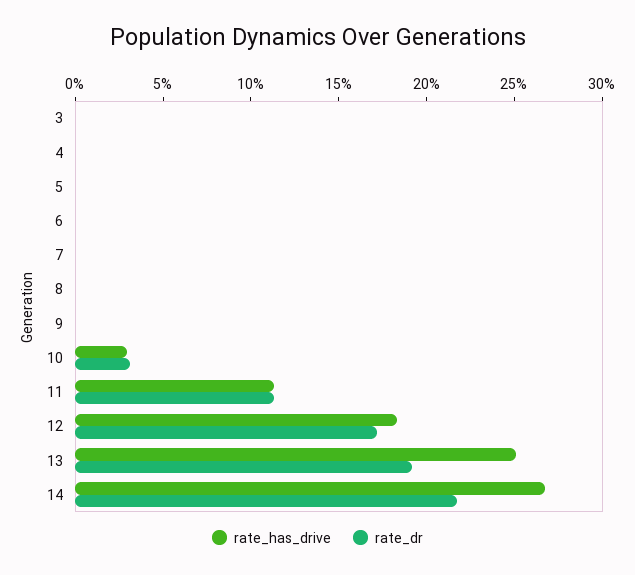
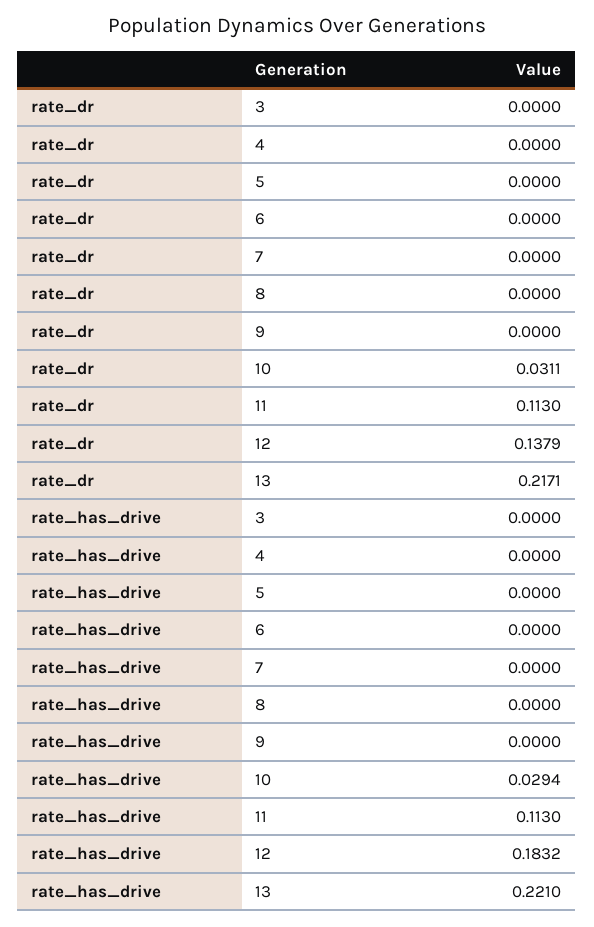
  {
    "rate_has_drive": {
      "3": 0,
      "4": 0,
      "5": 0,
      "6": 0,
      "7": 0,
      "8": 0,
      "9": 0,
      "10": 0.0294,
      "11": 0.113,
      "12": 0.1832,
-     "13": 0.25,
+     "13": 0.221
-     "14": 0.27
    },
    "rate_dr": {
      "3": 0,
      "4": 0,
      "5": 0,
      "6": 0,
      "7": 0,
      "8": 0,
      "9": 0,
      "10": 0.0311,
      "11": 0.113,
-     "12": 0.17,
+     "12": 0.1379,
-     "13": 0.19,
+     "13": 0.2171
-     "14": 0.22
    }
  }

